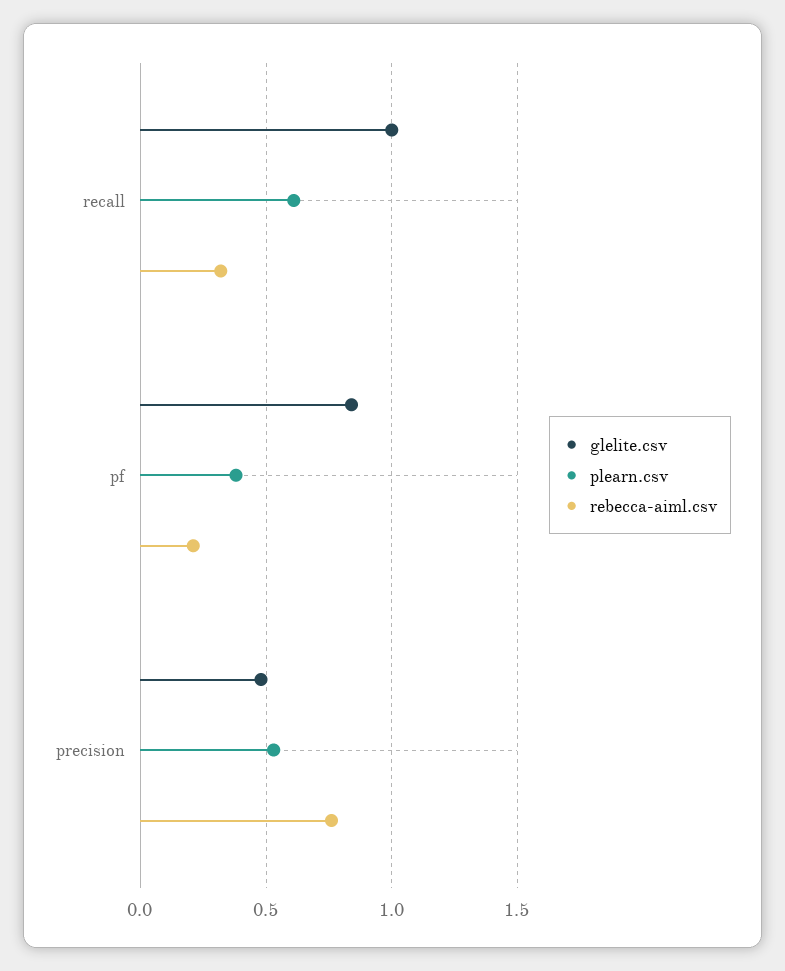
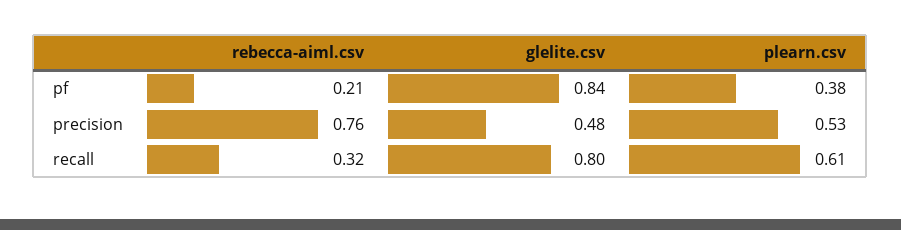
  {
    "glelite.csv": {
-     "recall": 1,
+     "recall": 0.8,
      "pf": 0.84,
      "precision": 0.48
    },
    "plearn.csv": {
      "recall": 0.61,
      "pf": 0.38,
      "precision": 0.53
    },
    "rebecca-aiml.csv": {
      "recall": 0.32,
      "pf": 0.21,
      "precision": 0.76
    }
  }

